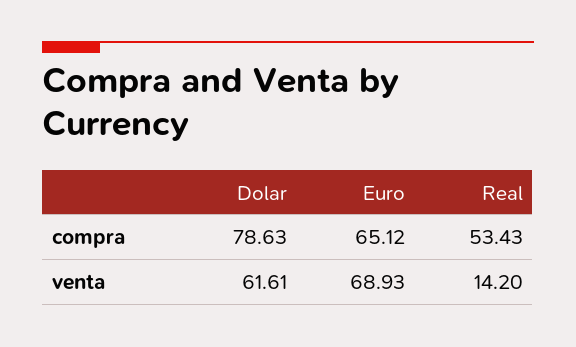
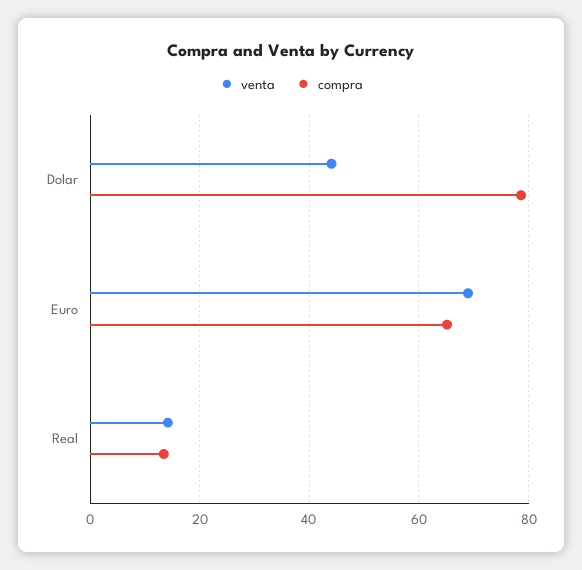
  {
    "compra": {
      "Dolar": 78.63,
      "Euro": 65.12,
-     "Real": 53.43
+     "Real": 14
    },
    "venta": {
-     "Dolar": 61.61,
+     "Dolar": 44,
      "Euro": 68.93,
      "Real": 14.2
    }
  }

